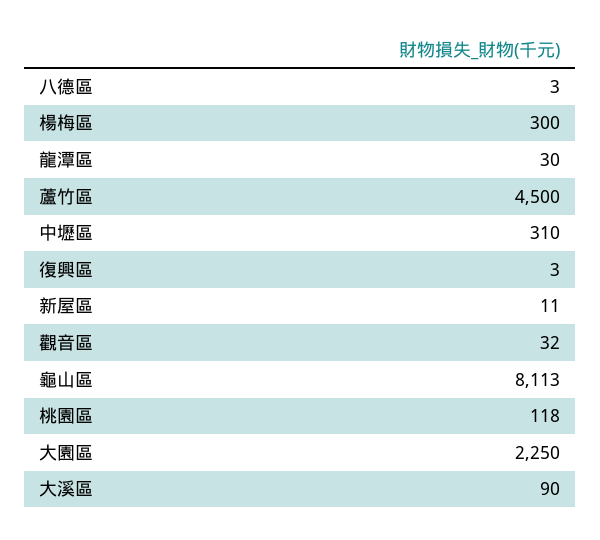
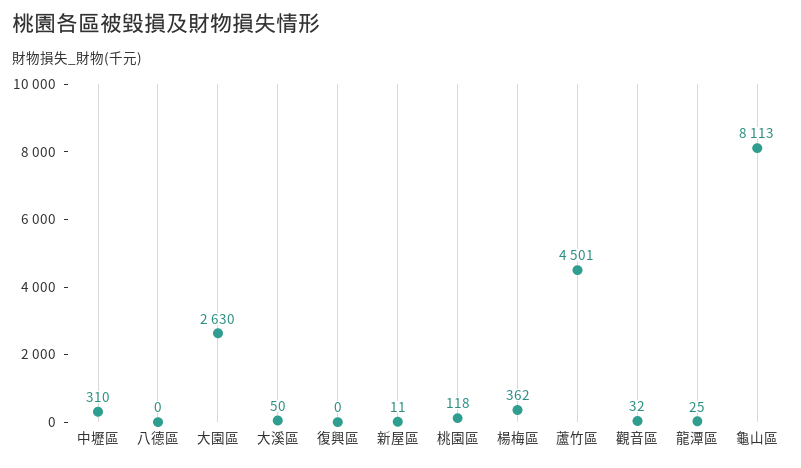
  {
-   "八德區": 3,
+   "八德區": 0,
-   "楊梅區": 300,
+   "楊梅區": 362,
-   "龍潭區": 30,
+   "龍潭區": 25,
-   "蘆竹區": 4500,
+   "蘆竹區": 4501,
    "中壢區": 310,
-   "復興區": 3,
+   "復興區": 0,
    "新屋區": 11,
    "觀音區": 32,
    "龜山區": 8113,
    "桃園區": 118,
-   "大園區": 2250,
+   "大園區": 2630,
-   "大溪區": 90
+   "大溪區": 50
  }

